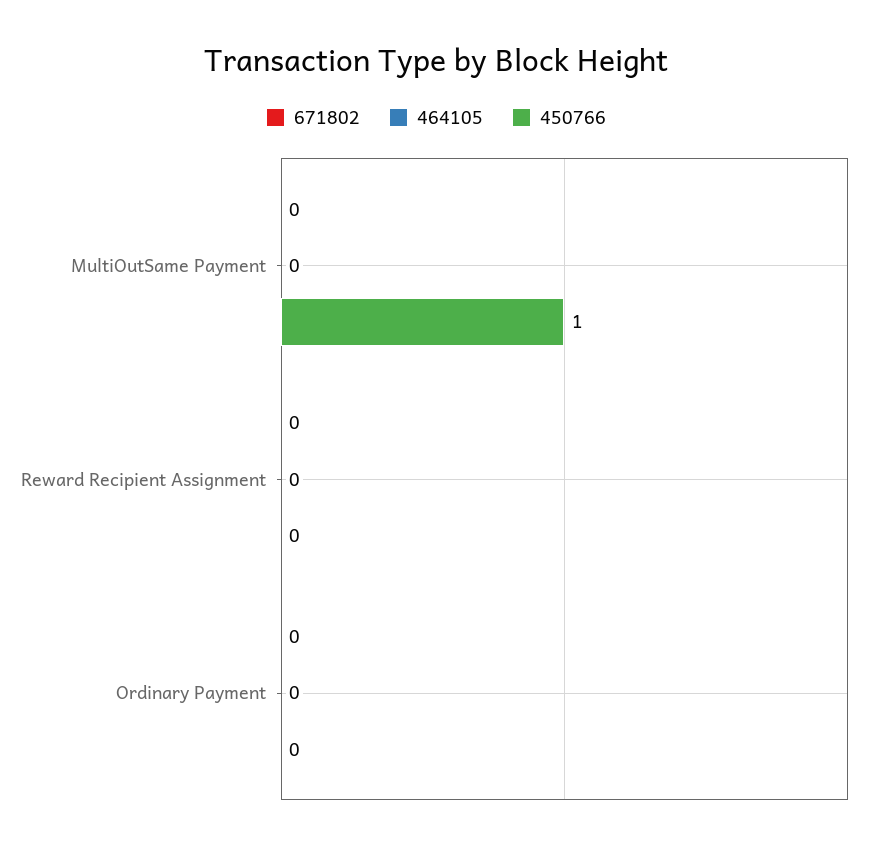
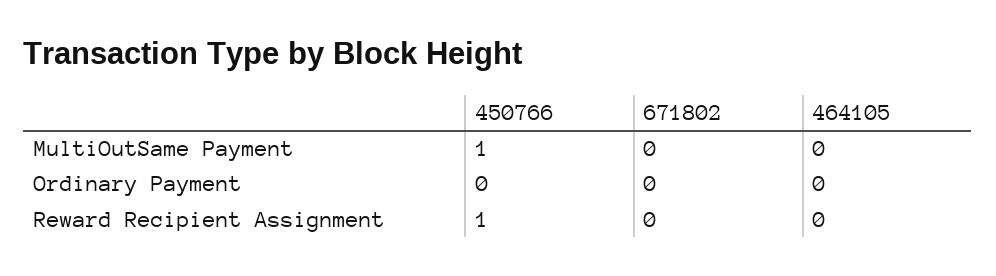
  {
    "671802": {
      "MultiOutSame Payment": 0,
      "Reward Recipient Assignment": 0,
      "Ordinary Payment": 0
    },
    "464105": {
      "MultiOutSame Payment": 0,
      "Reward Recipient Assignment": 0,
      "Ordinary Payment": 0
    },
    "450766": {
      "MultiOutSame Payment": 1,
-     "Reward Recipient Assignment": 0,
+     "Reward Recipient Assignment": 1,
      "Ordinary Payment": 0
    }
  }

